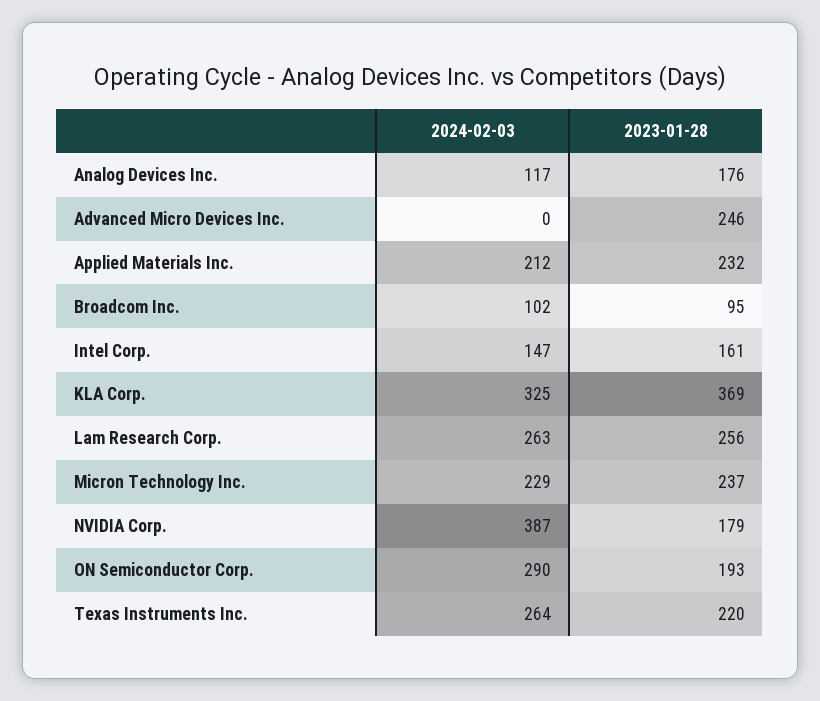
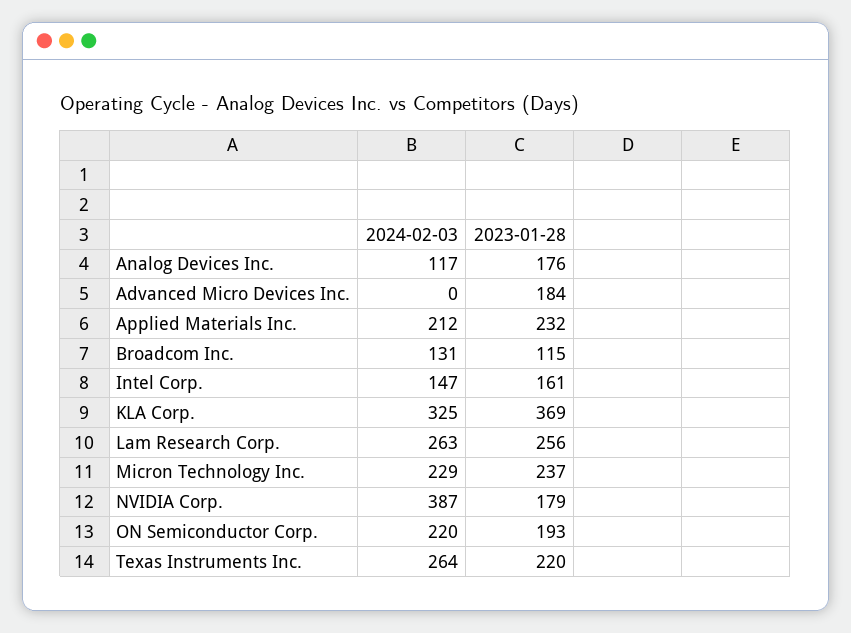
  {
    "2024-02-03": {
      "Analog Devices Inc.": 117,
      "Advanced Micro Devices Inc.": 0,
      "Applied Materials Inc.": 212,
-     "Broadcom Inc.": 102,
+     "Broadcom Inc.": 131,
      "Intel Corp.": 147,
      "KLA Corp.": 325,
      "Lam Research Corp.": 263,
      "Micron Technology Inc.": 229,
      "NVIDIA Corp.": 387,
-     "ON Semiconductor Corp.": 290,
+     "ON Semiconductor Corp.": 220,
      "Texas Instruments Inc.": 264
    },
    "2023-01-28": {
      "Analog Devices Inc.": 176,
-     "Advanced Micro Devices Inc.": 246,
+     "Advanced Micro Devices Inc.": 184,
      "Applied Materials Inc.": 232,
-     "Broadcom Inc.": 95,
+     "Broadcom Inc.": 115,
      "Intel Corp.": 161,
      "KLA Corp.": 369,
      "Lam Research Corp.": 256,
      "Micron Technology Inc.": 237,
      "NVIDIA Corp.": 179,
      "ON Semiconductor Corp.": 193,
      "Texas Instruments Inc.": 220
    }
  }

